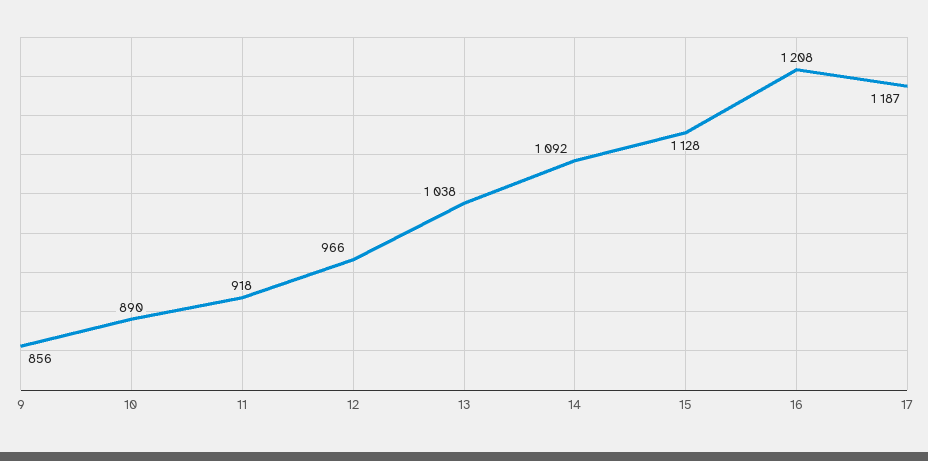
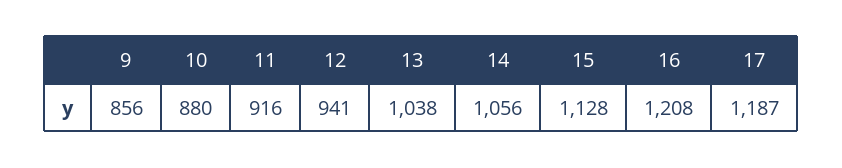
  {
    "9": 856,
-   "10": 890,
+   "10": 880,
-   "11": 918,
+   "11": 916,
-   "12": 966,
+   "12": 941,
    "13": 1038,
-   "14": 1092,
+   "14": 1056,
    "15": 1128,
    "16": 1208,
    "17": 1187
  }

